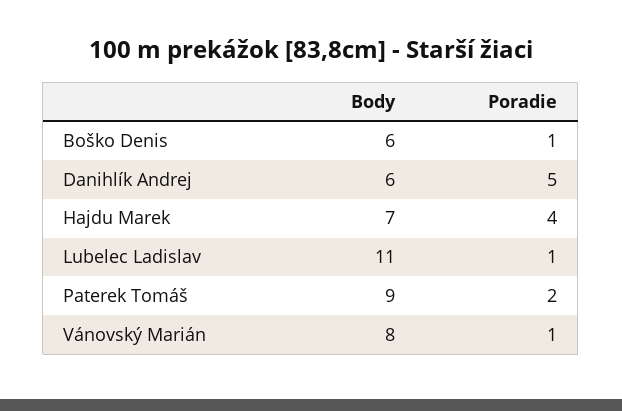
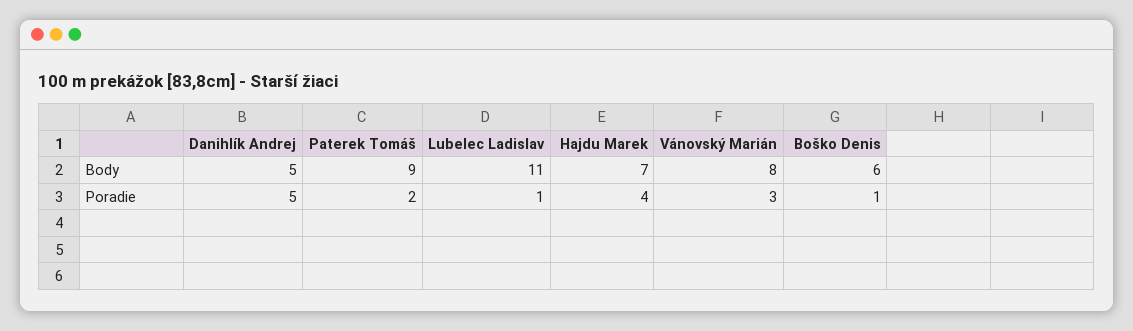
  {
    "Body": {
      "Boško Denis": 6,
-     "Danihlík Andrej": 6,
+     "Danihlík Andrej": 5,
      "Hajdu Marek": 7,
      "Lubelec Ladislav": 11,
      "Paterek Tomáš": 9,
      "Vánovský Marián": 8
    },
    "Poradie": {
      "Boško Denis": 1,
      "Danihlík Andrej": 5,
      "Hajdu Marek": 4,
      "Lubelec Ladislav": 1,
      "Paterek Tomáš": 2,
-     "Vánovský Marián": 1
+     "Vánovský Marián": 3
    }
  }

